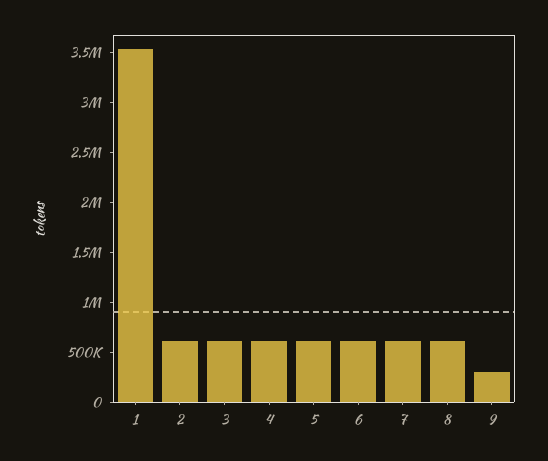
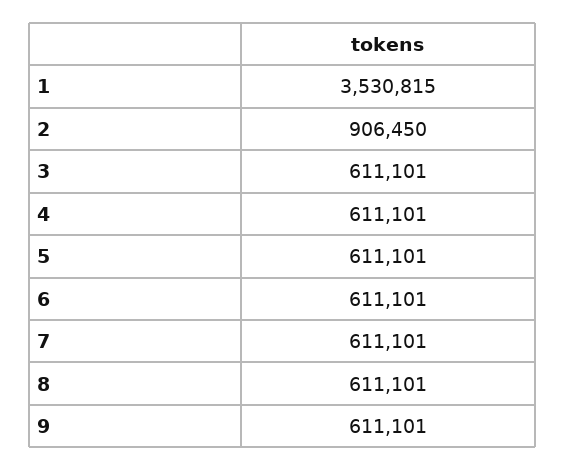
  {
    "1": 3530815,
-   "2": 600000,
+   "2": 906450,
    "3": 611101,
    "4": 611101,
    "5": 611101,
    "6": 611101,
    "7": 611101,
    "8": 611101,
-   "9": 300000
+   "9": 611101
  }

